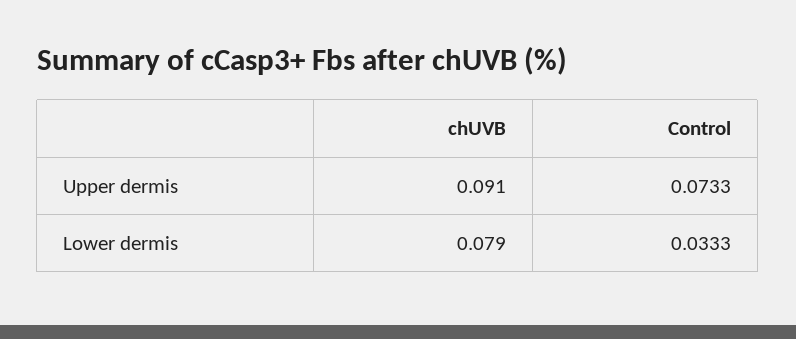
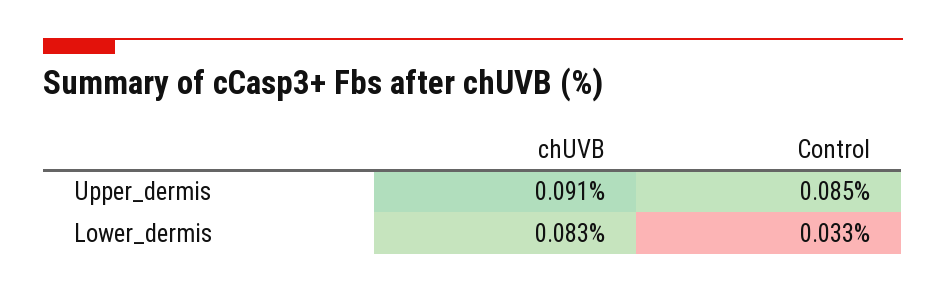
  {
    "chUVB": {
      "Upper dermis": 0.091,
-     "Lower dermis": 0.079
+     "Lower dermis": 0.083
    },
    "Control": {
-     "Upper dermis": 0.0733,
+     "Upper dermis": 0.085,
      "Lower dermis": 0.0333
    }
  }

